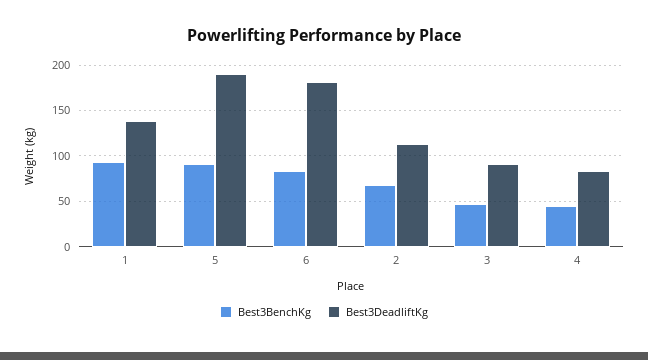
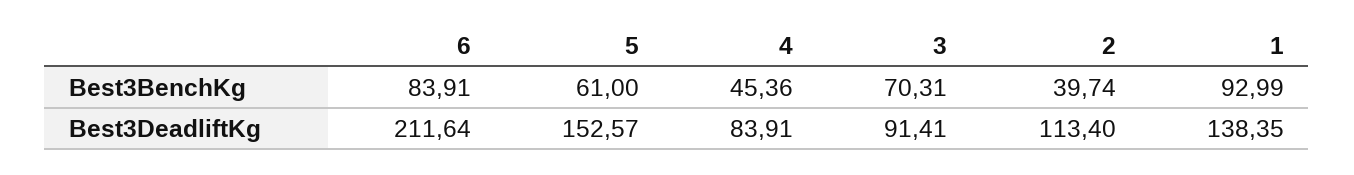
  {
    "Best3BenchKg": {
      "1": 92.99,
-     "5": 90,
+     "5": 61,
      "6": 83.91,
-     "2": 70,
+     "2": 39.74,
-     "3": 50,
+     "3": 70.31,
      "4": 45.36
    },
    "Best3DeadliftKg": {
      "1": 138.35,
-     "5": 190,
+     "5": 152.57,
-     "6": 180,
+     "6": 211.64,
      "2": 113.4,
      "3": 91.41,
      "4": 83.91
    }
  }

